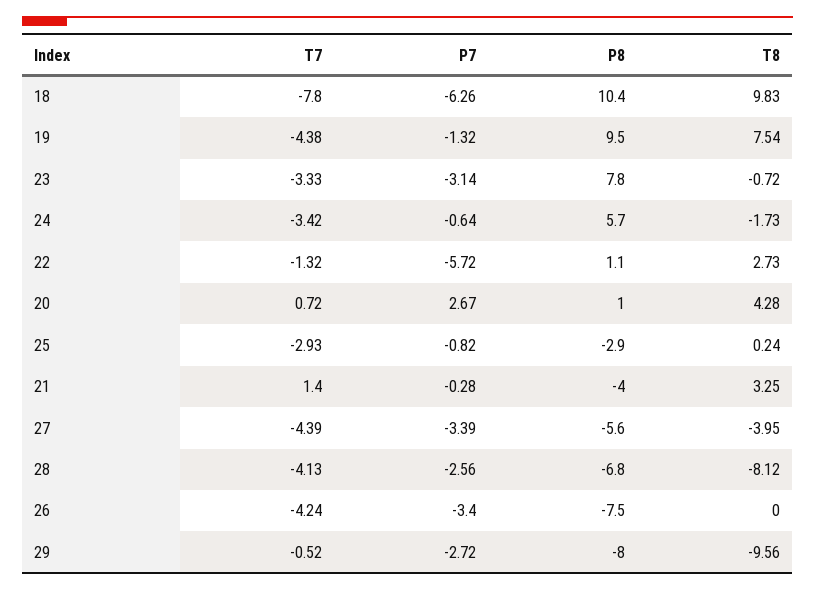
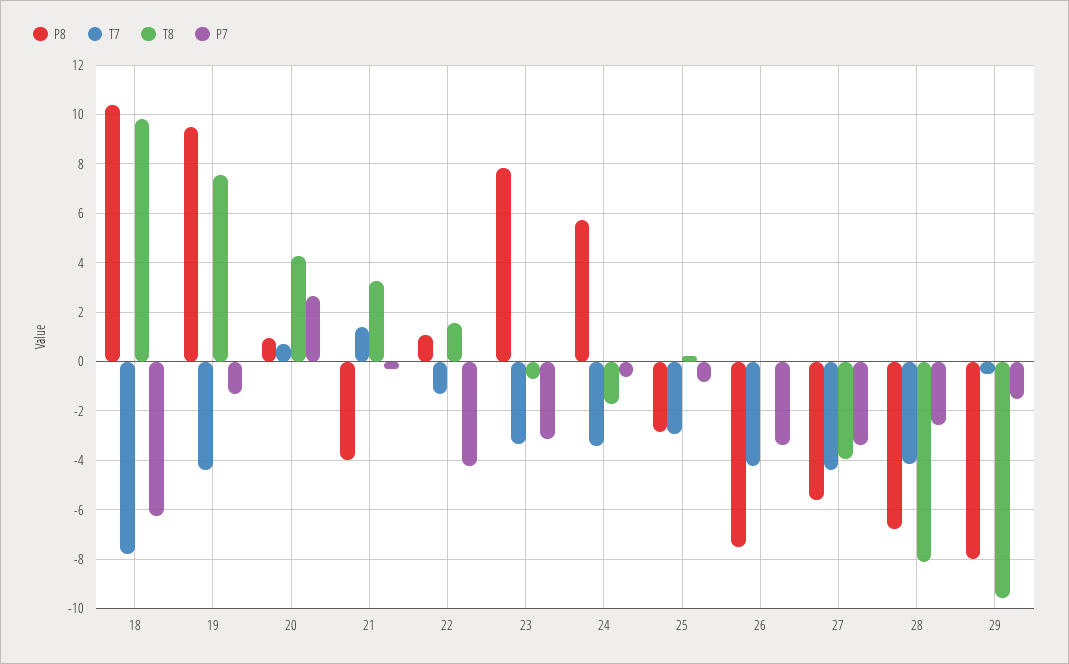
  {
    "T7": {
      "18": -7.8,
      "19": -4.38,
      "23": -3.33,
      "24": -3.42,
      "22": -1.32,
      "20": 0.72,
      "25": -2.93,
      "21": 1.4,
      "27": -4.39,
      "28": -4.13,
      "26": -4.24,
      "29": -0.52
    },
    "P7": {
      "18": -6.26,
      "19": -1.32,
      "23": -3.14,
      "24": -0.64,
-     "22": -5.72,
+     "22": -4.25,
      "20": 2.67,
      "25": -0.82,
      "21": -0.28,
      "27": -3.39,
      "28": -2.56,
      "26": -3.4,
-     "29": -2.72
+     "29": -1.5
    },
    "P8": {
      "18": 10.4,
      "19": 9.5,
      "23": 7.8,
      "24": 5.7,
      "22": 1.1,
      "20": 1,
      "25": -2.9,
      "21": -4,
      "27": -5.6,
      "28": -6.8,
      "26": -7.5,
      "29": -8
    },
    "T8": {
      "18": 9.83,
      "19": 7.54,
      "23": -0.72,
      "24": -1.73,
-     "22": 2.73,
+     "22": 1.5,
      "20": 4.28,
      "25": 0.24,
      "21": 3.25,
      "27": -3.95,
      "28": -8.12,
      "26": 0,
      "29": -9.56
    }
  }

